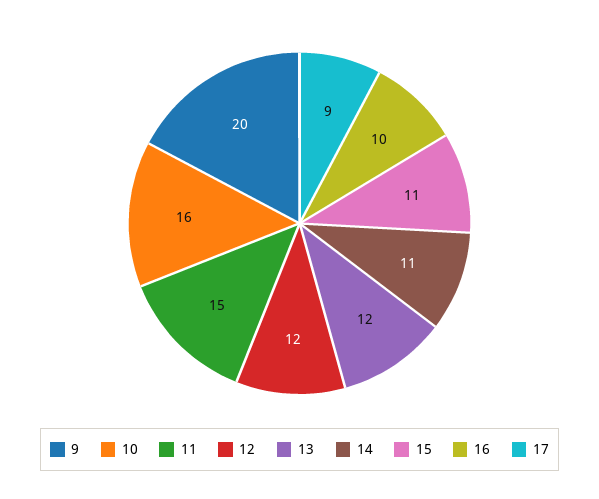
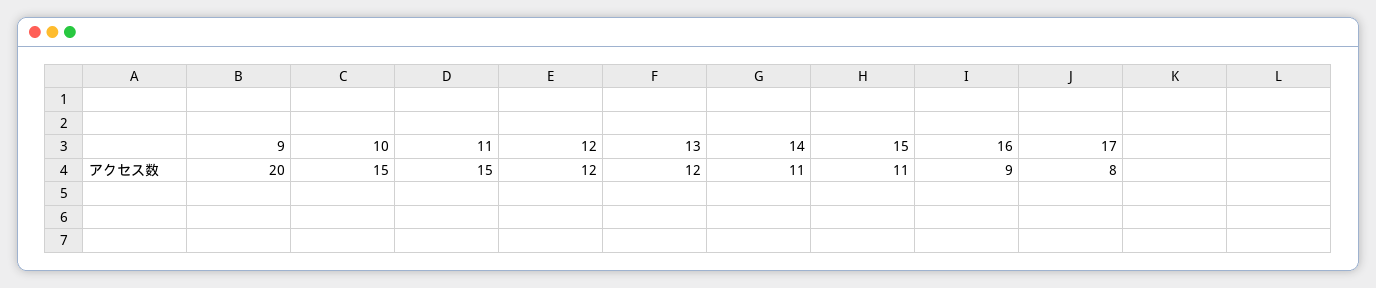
  {
    "9": 20,
-   "10": 16,
+   "10": 15,
    "11": 15,
    "12": 12,
    "13": 12,
    "14": 11,
    "15": 11,
-   "16": 10,
+   "16": 9,
-   "17": 9
+   "17": 8
  }

